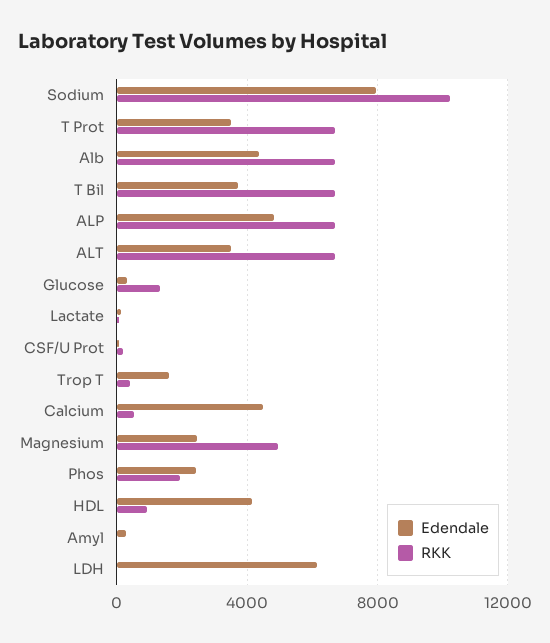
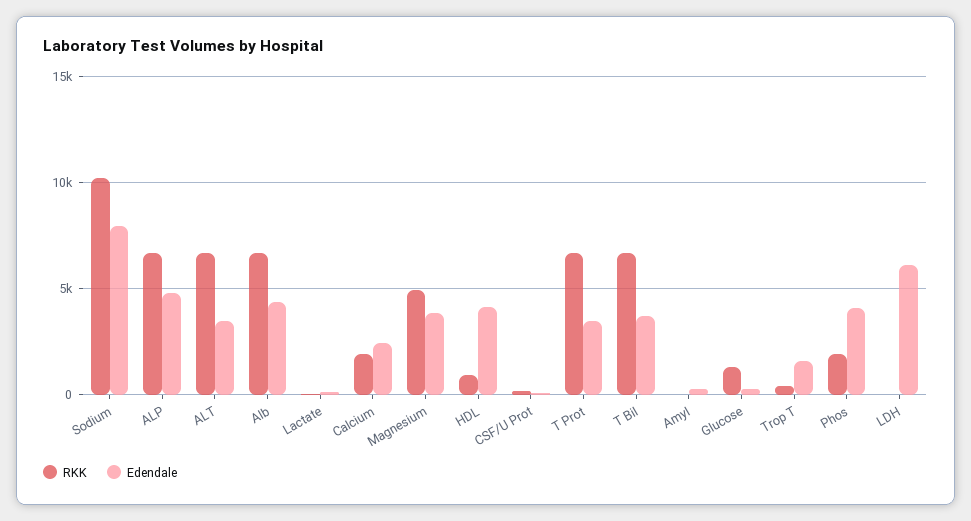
  {
    "Edendale": {
      "Sodium": 8000,
      "T Prot": 3500,
      "Alb": 4500,
      "T Bil": 3500,
      "ALP": 5000,
      "ALT": 3500,
      "Glucose": 500,
      "Lactate": 0,
      "CSF/U Prot": 0,
      "Trop T": 1500,
-     "Calcium": 4500,
+     "Calcium": 2500,
-     "Magnesium": 2500,
+     "Magnesium": 4000,
-     "Phos": 2500,
+     "Phos": 4000,
      "HDL": 4000,
      "Amyl": 500,
      "LDH": 6000
    },
    "RKK": {
      "Sodium": 10000,
      "T Prot": 6500,
      "Alb": 6500,
      "T Bil": 6500,
      "ALP": 6500,
      "ALT": 6500,
      "Glucose": 1500,
      "Lactate": 0,
      "CSF/U Prot": 0,
      "Trop T": 500,
-     "Calcium": 500,
+     "Calcium": 2000,
      "Magnesium": 5000,
      "Phos": 2000,
      "HDL": 1000,
      "Amyl": 0,
      "LDH": 0
    }
  }

